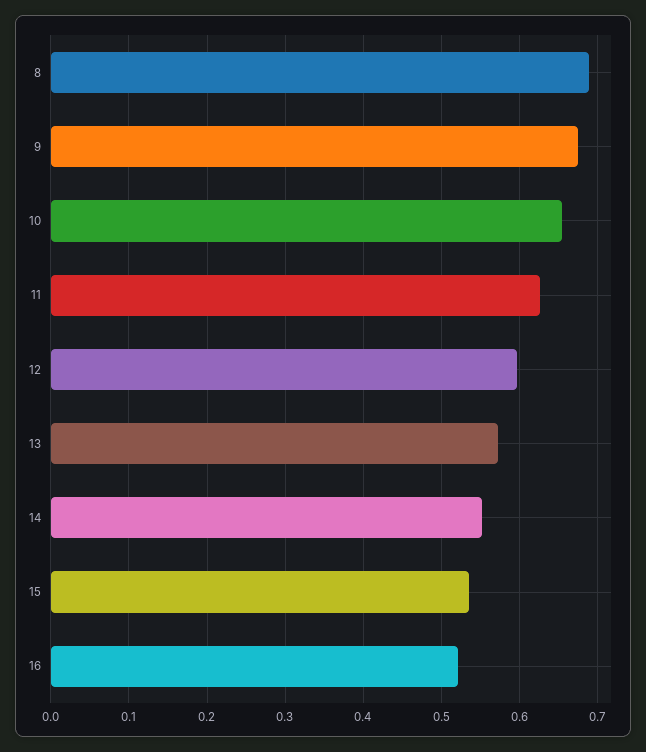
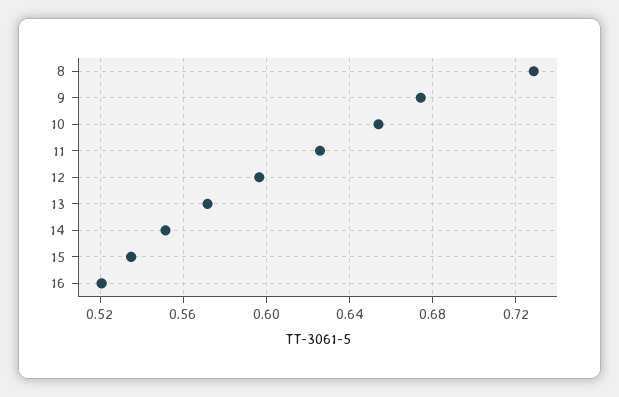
  {
-   "8": 0.69,
+   "8": 0.73,
    "9": 0.675,
    "10": 0.655,
    "11": 0.625,
    "12": 0.595,
    "13": 0.57,
    "14": 0.55,
    "15": 0.535,
    "16": 0.52
  }

